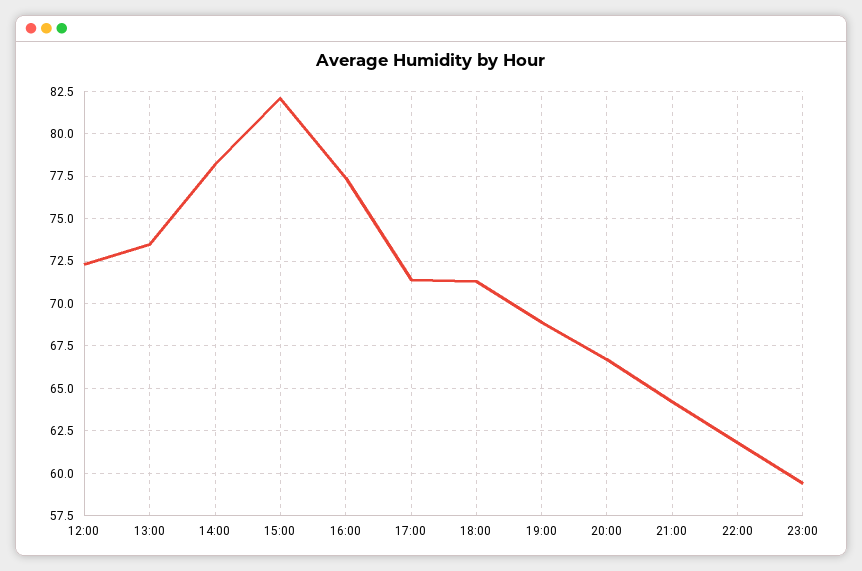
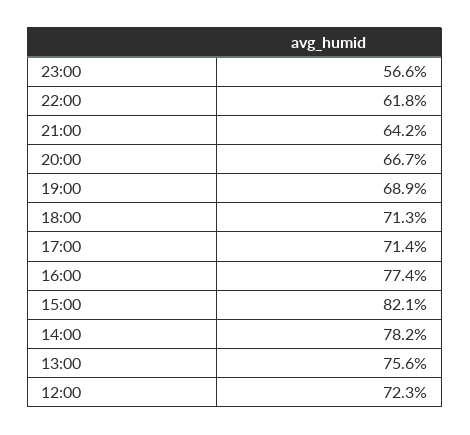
  {
    "12:00": 72.3,
-   "13:00": 73.5,
+   "13:00": 75.6,
    "14:00": 78.2,
    "15:00": 82.1,
    "16:00": 77.4,
    "17:00": 71.4,
    "18:00": 71.3,
    "19:00": 68.9,
    "20:00": 66.7,
    "21:00": 64.2,
    "22:00": 61.8,
-   "23:00": 59.5
+   "23:00": 56.6
  }

